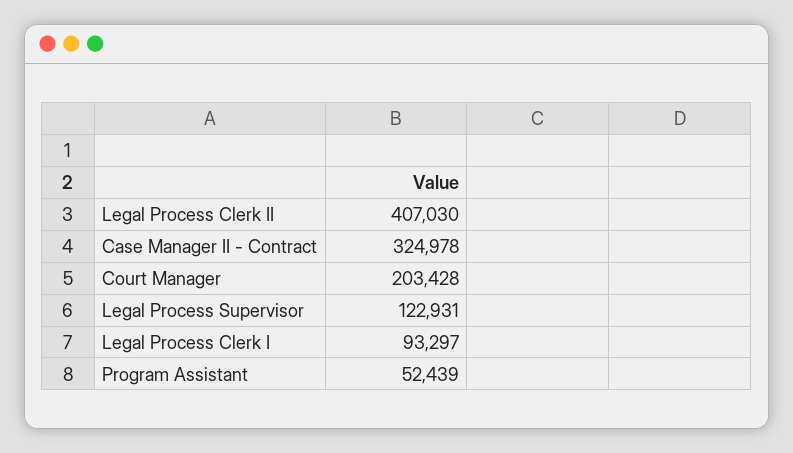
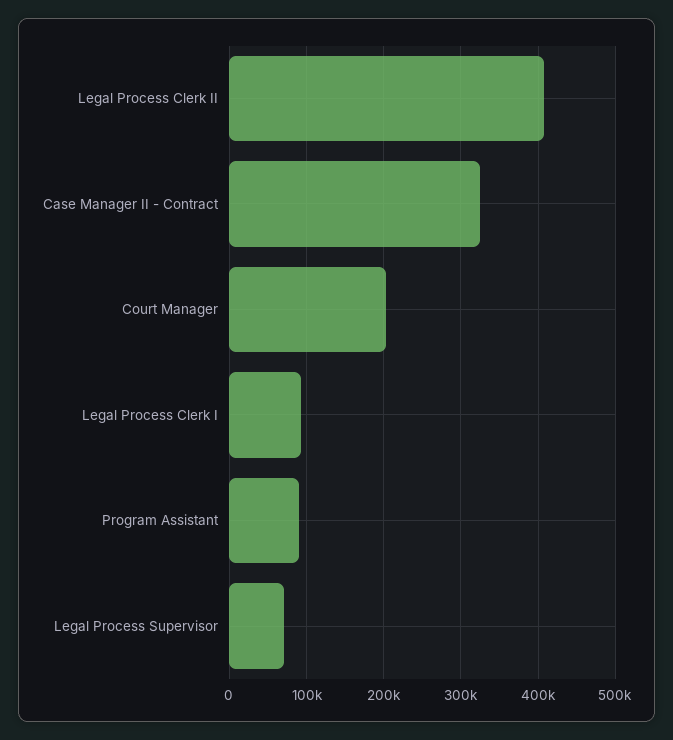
  {
    "Legal Process Clerk II": 407030,
    "Case Manager II - Contract": 324978,
    "Court Manager": 203428,
-   "Legal Process Supervisor": 122931,
+   "Legal Process Supervisor": 70000,
    "Legal Process Clerk I": 93297,
-   "Program Assistant": 52439
+   "Program Assistant": 90000
  }

